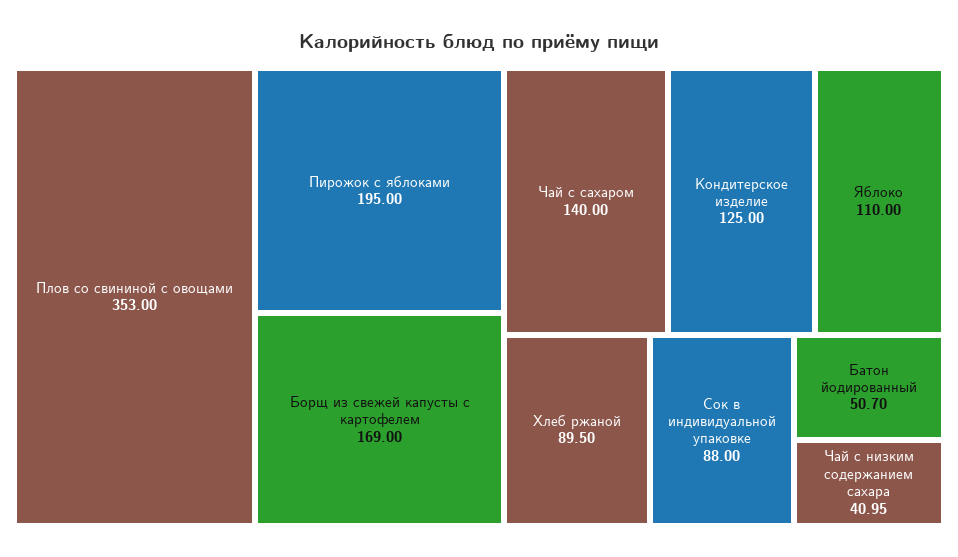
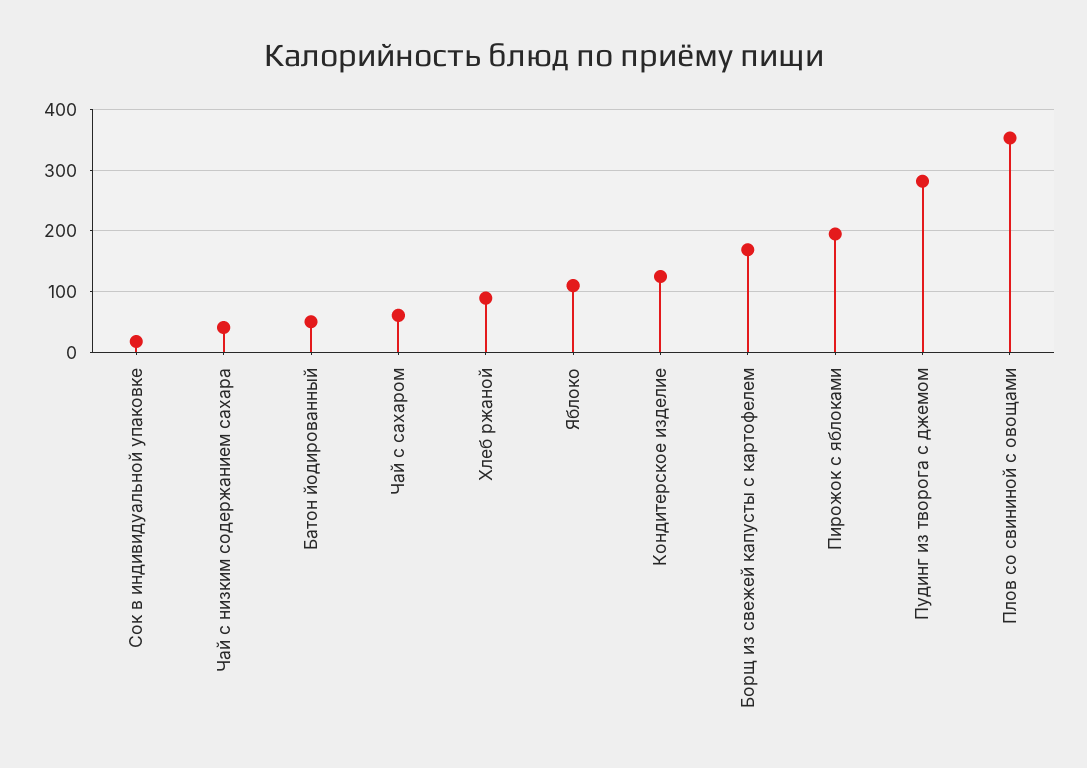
  {
    "Плов со свининой с овощами": 353,
    "Пирожок с яблоками": 195,
    "Борщ из свежей капусты с картофелем": 169,
-   "Чай с сахаром": 140,
+   "Чай с сахаром": 60,
    "Кондитерское изделие": 125,
    "Яблоко": 110,
    "Хлеб ржаной": 89.5,
-   "Сок в индивидуальной упаковке": 88,
+   "Сок в индивидуальной упаковке": 20,
    "Батон йодированный": 50.7,
-   "Чай с низким содержанием сахара": 40.95
+   "Чай с низким содержанием сахара": 40.95,
+   "Пудинг из творога с джемом": 280
  }

